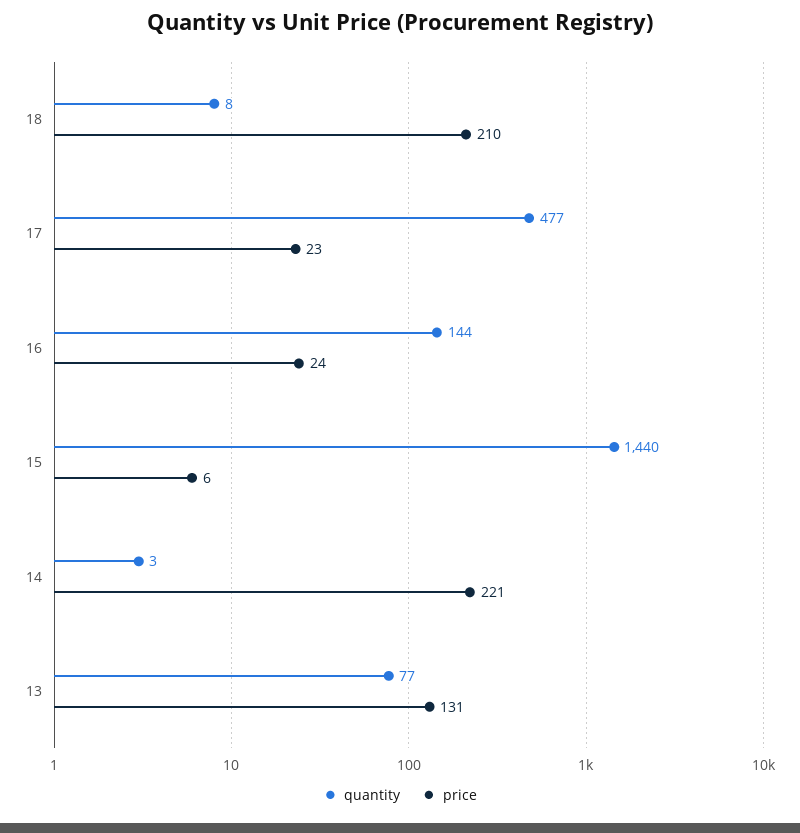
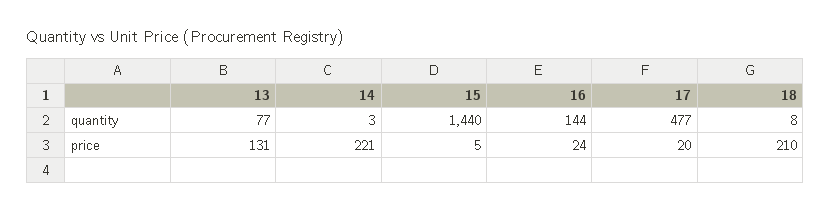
  {
    "quantity": {
      "18": 8,
      "17": 477,
      "16": 144,
      "15": 1440,
      "14": 3,
      "13": 77
    },
    "price": {
      "18": 210,
-     "17": 23,
+     "17": 20,
      "16": 24,
-     "15": 6,
+     "15": 5,
      "14": 221,
      "13": 131
    }
  }

